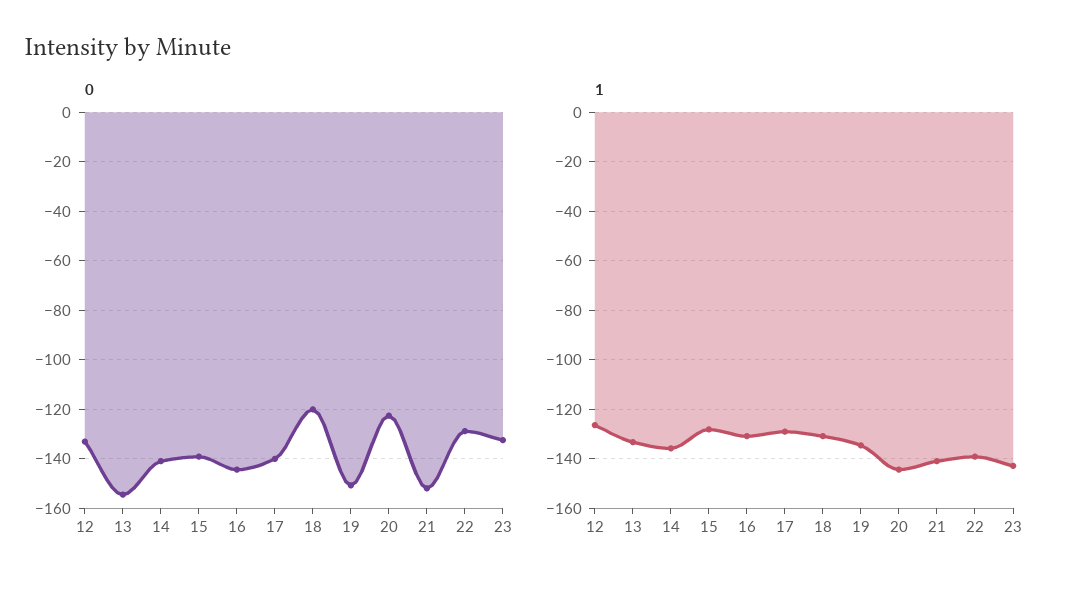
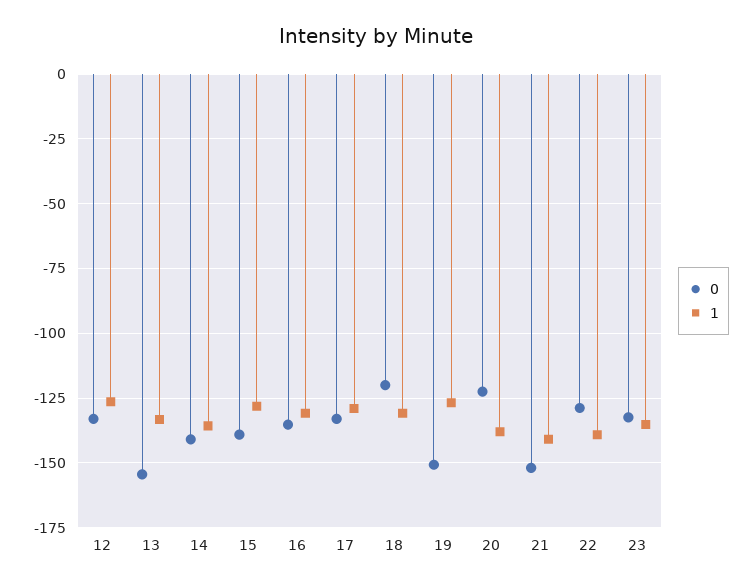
  {
    "0": {
      "12": -132.5,
      "13": -155,
      "14": -140,
      "15": -140,
-     "16": -145,
+     "16": -135,
-     "17": -140,
+     "17": -132.5,
      "18": -120,
      "19": -150,
      "20": -122.5,
      "21": -152.5,
      "22": -130,
      "23": -132.5
    },
    "1": {
      "12": -127.5,
      "13": -132.5,
      "14": -135,
      "15": -127.5,
      "16": -130,
      "17": -130,
      "18": -130,
-     "19": -135,
+     "19": -127.5,
-     "20": -145,
+     "20": -137.5,
      "21": -140,
      "22": -140,
-     "23": -142.5
+     "23": -135
    }
  }

